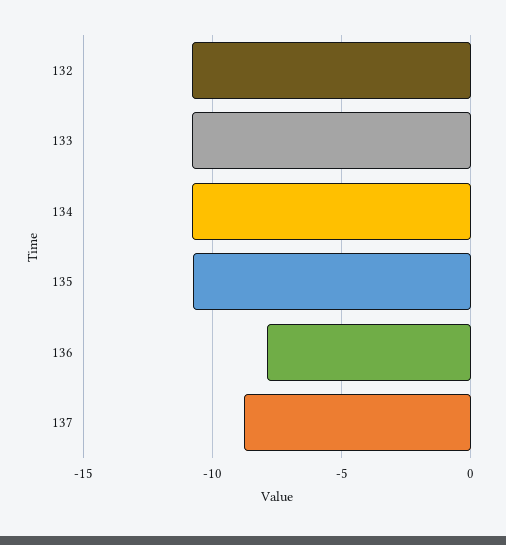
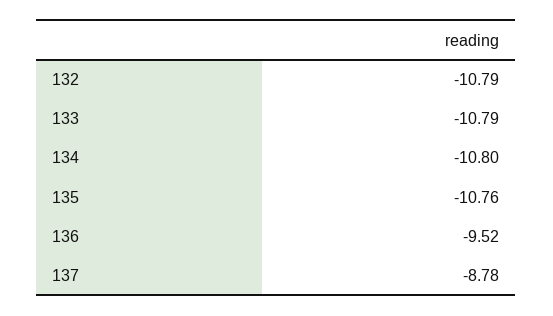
  {
    "132": -10.79,
    "133": -10.79,
    "134": -10.8,
    "135": -10.76,
-   "136": -8,
+   "136": -9.52,
    "137": -8.78
  }

